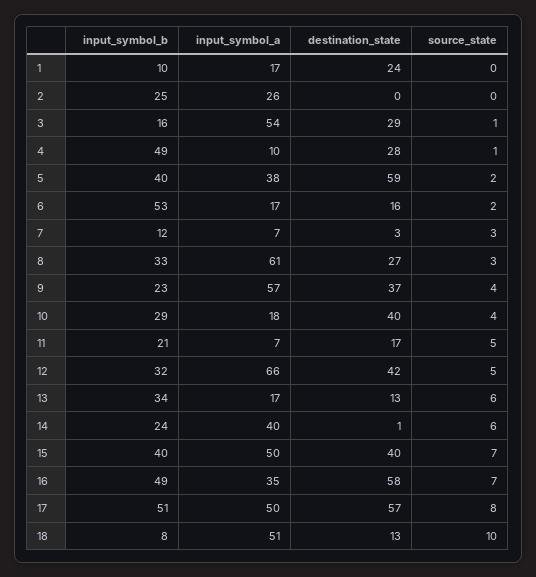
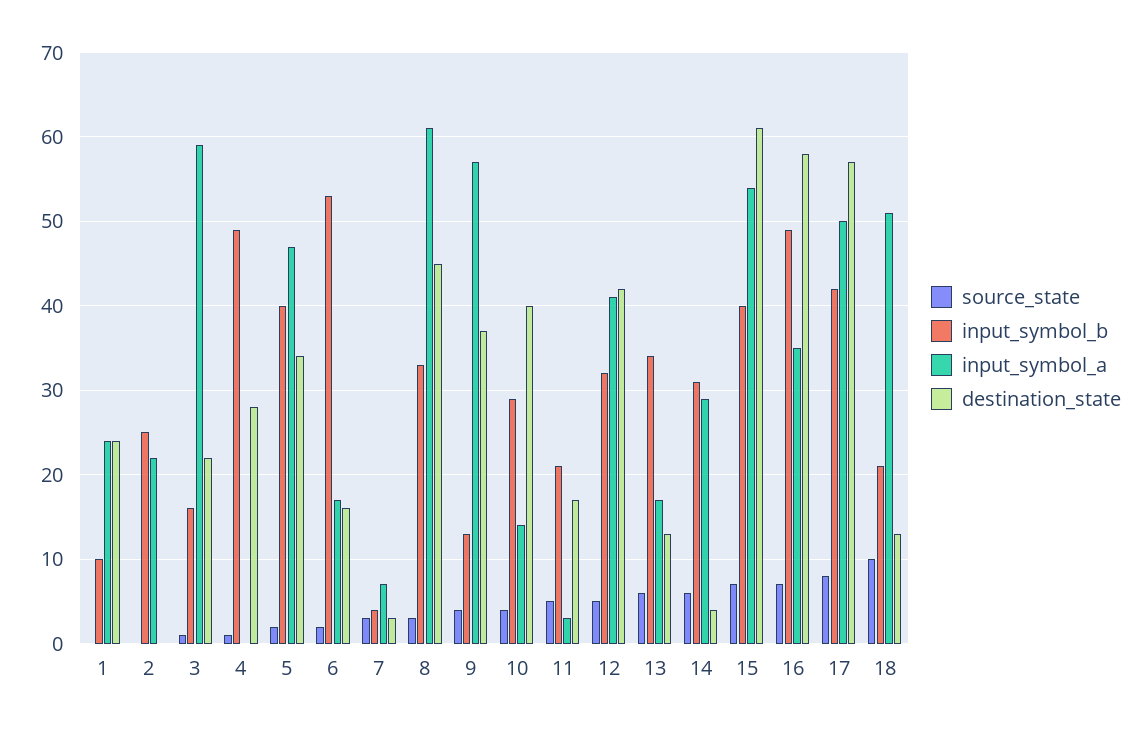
  {
    "input_symbol_b": {
      "1": 10,
      "2": 25,
      "3": 16,
      "4": 49,
      "5": 40,
      "6": 53,
-     "7": 12,
+     "7": 4,
      "8": 33,
-     "9": 23,
+     "9": 13,
      "10": 29,
      "11": 21,
      "12": 32,
      "13": 34,
-     "14": 24,
+     "14": 31,
      "15": 40,
      "16": 49,
-     "17": 51,
+     "17": 42,
-     "18": 8
+     "18": 21
    },
    "input_symbol_a": {
-     "1": 17,
+     "1": 24,
-     "2": 26,
+     "2": 22,
-     "3": 54,
+     "3": 59,
-     "4": 10,
+     "4": 0,
-     "5": 38,
+     "5": 47,
      "6": 17,
      "7": 7,
      "8": 61,
      "9": 57,
-     "10": 18,
+     "10": 14,
-     "11": 7,
+     "11": 3,
-     "12": 66,
+     "12": 41,
      "13": 17,
-     "14": 40,
+     "14": 29,
-     "15": 50,
+     "15": 54,
      "16": 35,
      "17": 50,
      "18": 51
    },
    "destination_state": {
      "1": 24,
      "2": 0,
-     "3": 29,
+     "3": 22,
      "4": 28,
-     "5": 59,
+     "5": 34,
      "6": 16,
      "7": 3,
-     "8": 27,
+     "8": 45,
      "9": 37,
      "10": 40,
      "11": 17,
      "12": 42,
      "13": 13,
-     "14": 1,
+     "14": 4,
-     "15": 40,
+     "15": 61,
      "16": 58,
      "17": 57,
      "18": 13
    },
    "source_state": {
      "1": 0,
      "2": 0,
      "3": 1,
      "4": 1,
      "5": 2,
      "6": 2,
      "7": 3,
      "8": 3,
      "9": 4,
      "10": 4,
      "11": 5,
      "12": 5,
      "13": 6,
      "14": 6,
      "15": 7,
      "16": 7,
      "17": 8,
      "18": 10
    }
  }

